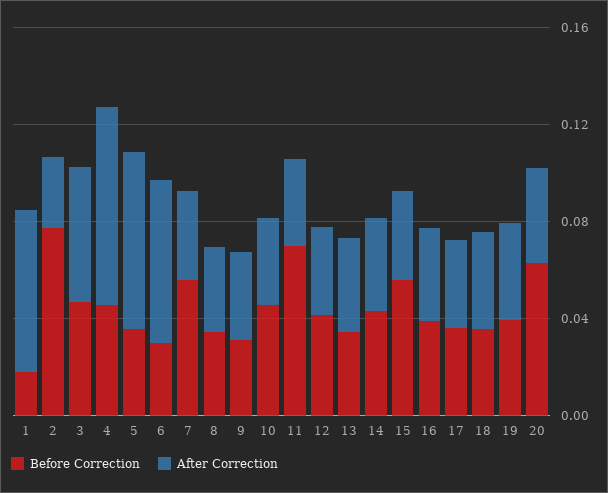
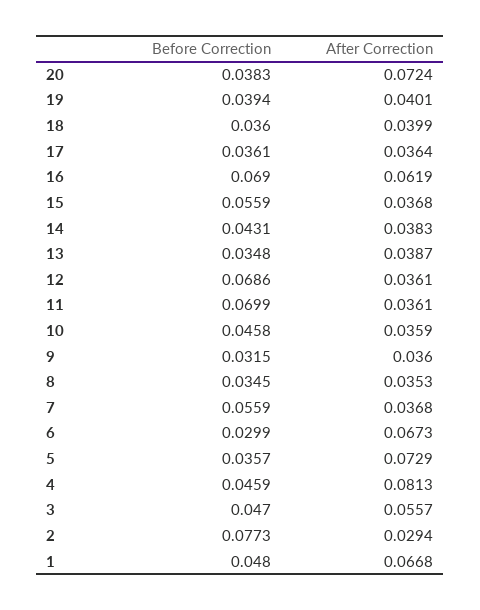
  {
    "Before Correction": {
-     "1": 0.02,
+     "1": 0.048,
      "2": 0.0773,
      "3": 0.047,
      "4": 0.0459,
      "5": 0.0357,
      "6": 0.0299,
      "7": 0.0559,
      "8": 0.0345,
      "9": 0.0315,
      "10": 0.0458,
      "11": 0.0699,
-     "12": 0.04,
+     "12": 0.0686,
      "13": 0.0348,
      "14": 0.0431,
      "15": 0.0559,
-     "16": 0.04,
+     "16": 0.069,
      "17": 0.0361,
      "18": 0.036,
      "19": 0.0394,
-     "20": 0.06
+     "20": 0.0383
    },
    "After Correction": {
      "1": 0.0668,
      "2": 0.0294,
      "3": 0.0557,
      "4": 0.0813,
      "5": 0.0729,
      "6": 0.0673,
      "7": 0.0368,
      "8": 0.0353,
      "9": 0.036,
      "10": 0.0359,
      "11": 0.0361,
      "12": 0.0361,
      "13": 0.0387,
      "14": 0.0383,
      "15": 0.0368,
-     "16": 0.04,
+     "16": 0.0619,
      "17": 0.0364,
      "18": 0.0399,
      "19": 0.0401,
-     "20": 0.04
+     "20": 0.0724
    }
  }

